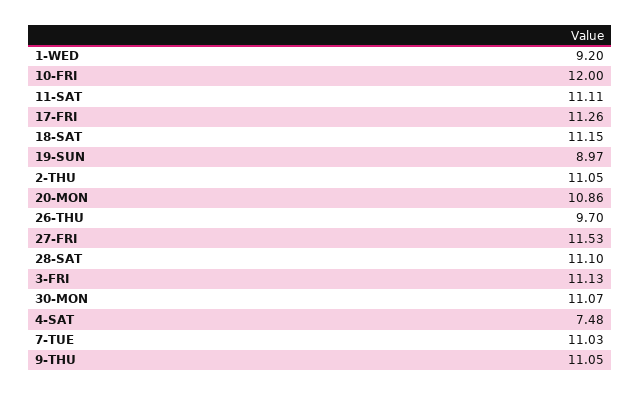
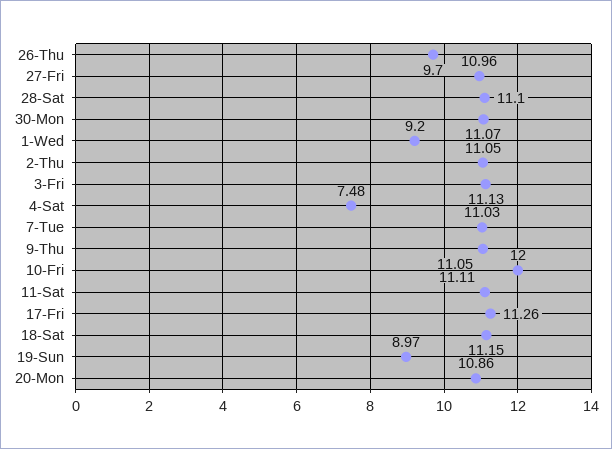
  {
    "1-WED": 9.2,
    "10-FRI": 12,
    "11-SAT": 11.11,
    "17-FRI": 11.26,
    "18-SAT": 11.15,
    "19-SUN": 8.97,
    "2-THU": 11.05,
    "20-MON": 10.86,
    "26-THU": 9.7,
-   "27-FRI": 11.53,
+   "27-FRI": 10.96,
    "28-SAT": 11.1,
    "3-FRI": 11.13,
    "30-MON": 11.07,
    "4-SAT": 7.48,
    "7-TUE": 11.03,
    "9-THU": 11.05
  }

